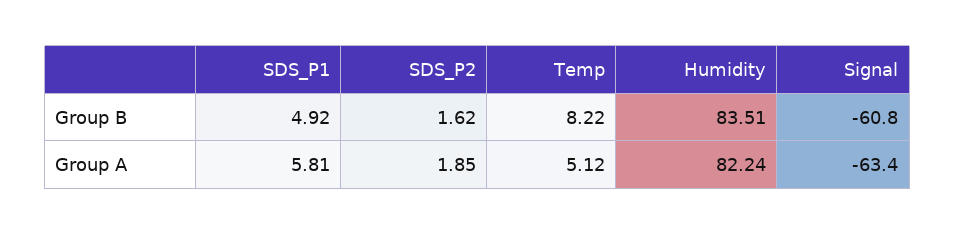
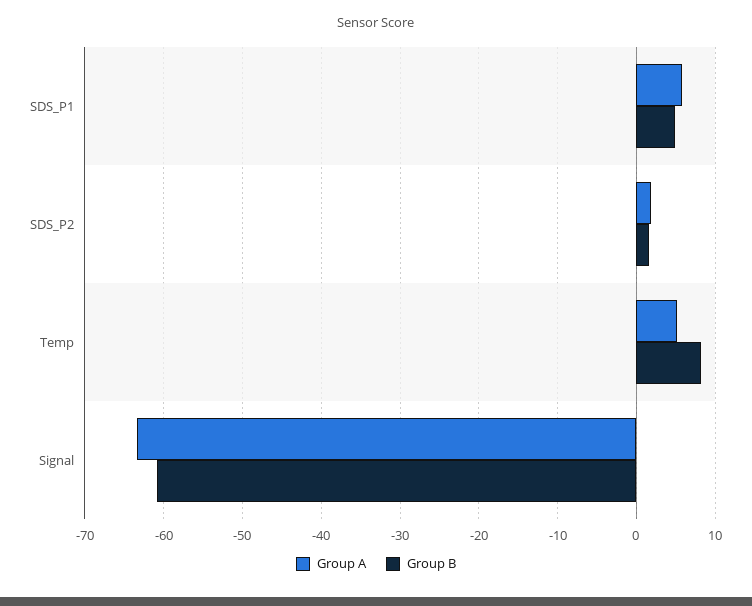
  {
    "Group B": {
      "SDS_P1": 4.92,
      "SDS_P2": 1.62,
      "Temp": 8.22,
-     "Humidity": 83.51,
      "Signal": -60.8
    },
    "Group A": {
      "SDS_P1": 5.81,
      "SDS_P2": 1.85,
      "Temp": 5.12,
-     "Humidity": 82.24,
      "Signal": -63.4
    }
  }

